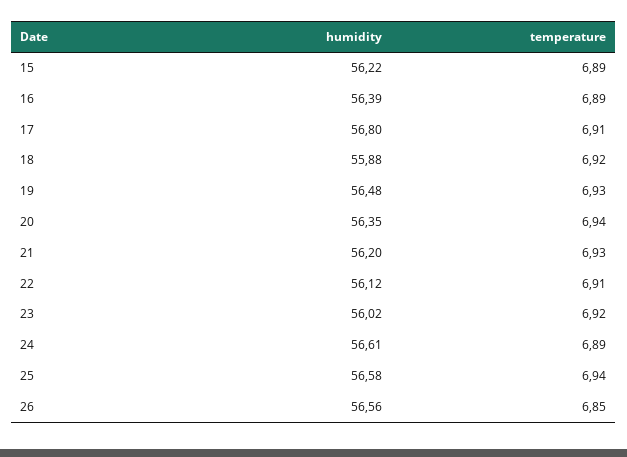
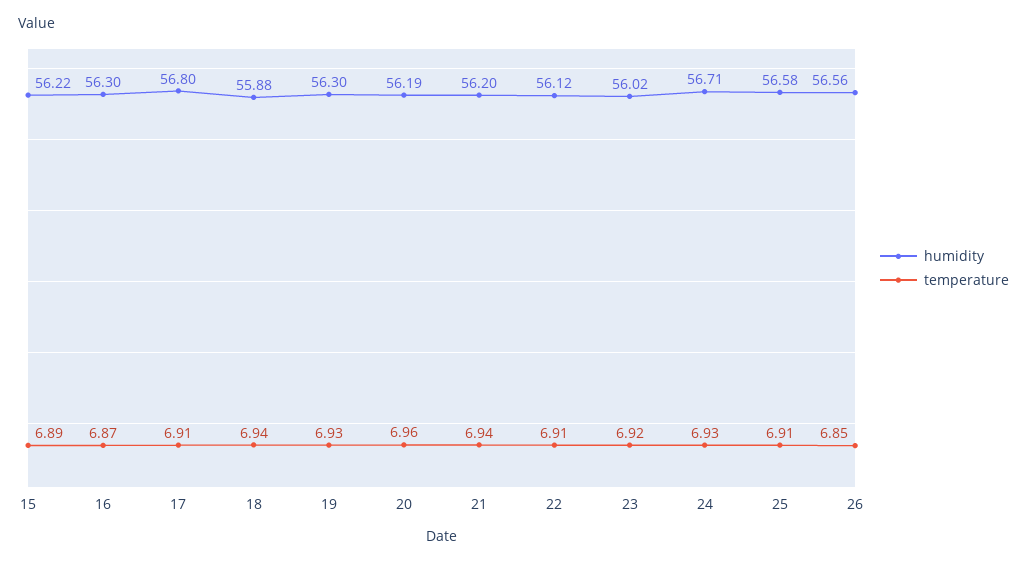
  {
    "humidity": {
      "15": 56.22,
-     "16": 56.39,
+     "16": 56.3,
      "17": 56.8,
      "18": 55.88,
-     "19": 56.48,
+     "19": 56.3,
-     "20": 56.35,
+     "20": 56.19,
      "21": 56.2,
      "22": 56.12,
      "23": 56.02,
-     "24": 56.61,
+     "24": 56.71,
      "25": 56.58,
      "26": 56.56
    },
    "temperature": {
      "15": 6.89,
-     "16": 6.89,
+     "16": 6.87,
      "17": 6.91,
-     "18": 6.92,
+     "18": 6.94,
      "19": 6.93,
-     "20": 6.94,
+     "20": 6.96,
-     "21": 6.93,
+     "21": 6.94,
      "22": 6.91,
      "23": 6.92,
-     "24": 6.89,
+     "24": 6.93,
-     "25": 6.94,
+     "25": 6.91,
      "26": 6.85
    }
  }

